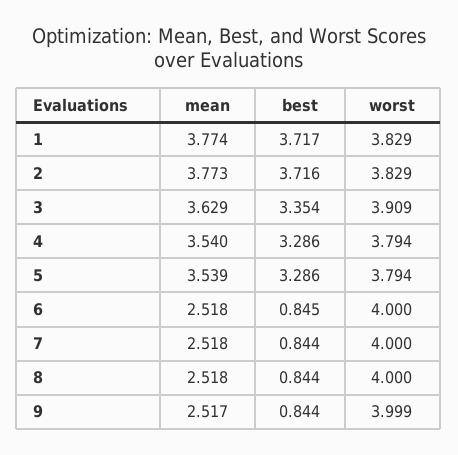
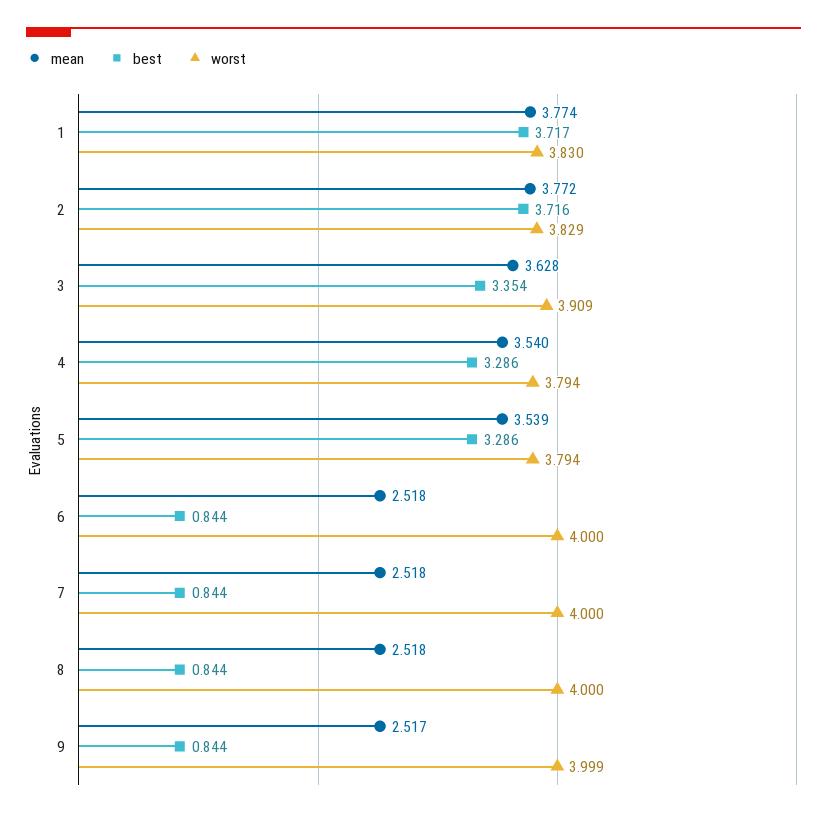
  {
    "mean": {
      "1": 3.774,
-     "2": 3.773,
+     "2": 3.772,
-     "3": 3.629,
+     "3": 3.628,
      "4": 3.54,
      "5": 3.539,
      "6": 2.518,
      "7": 2.518,
      "8": 2.518,
      "9": 2.517
    },
    "best": {
      "1": 3.717,
      "2": 3.716,
      "3": 3.354,
      "4": 3.286,
      "5": 3.286,
-     "6": 0.845,
+     "6": 0.844,
      "7": 0.844,
      "8": 0.844,
      "9": 0.844
    },
    "worst": {
-     "1": 3.829,
+     "1": 3.83,
      "2": 3.829,
      "3": 3.909,
      "4": 3.794,
      "5": 3.794,
      "6": 4,
      "7": 4,
      "8": 4,
      "9": 3.999
    }
  }

